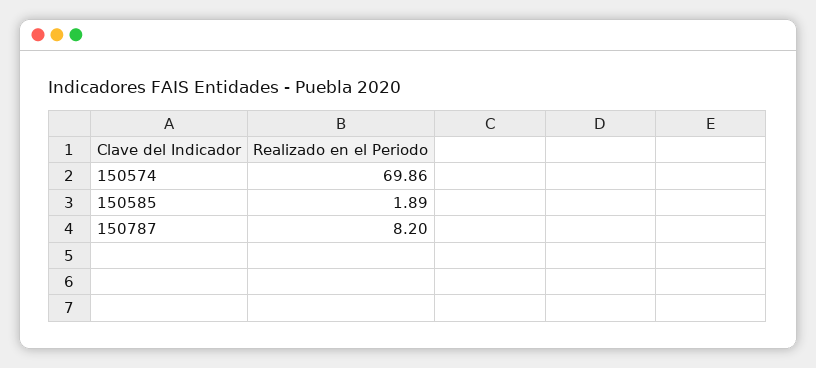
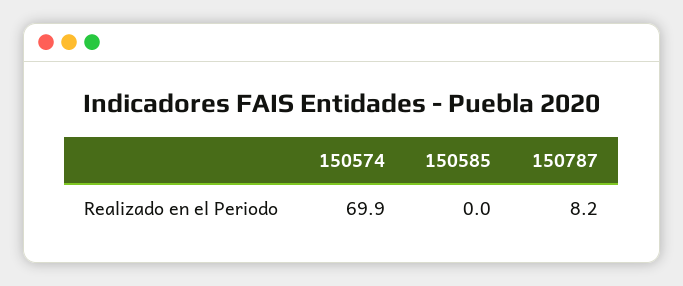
  {
    "150574": 69.86,
-   "150585": 1.89,
+   "150585": 0,
    "150787": 8.2
  }

